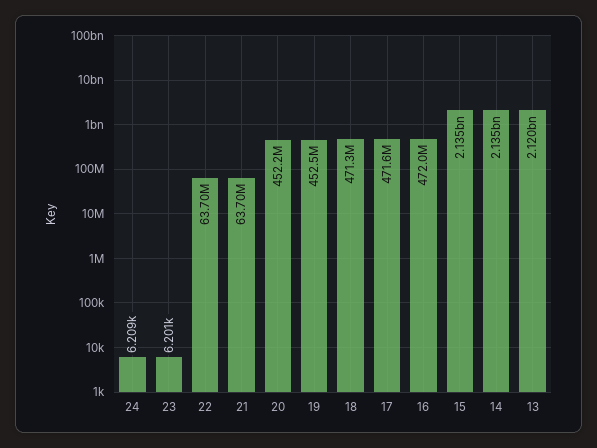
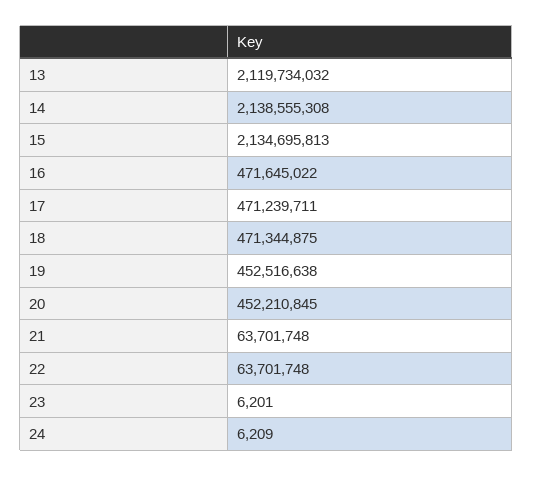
  {
    "24": 6209,
    "23": 6201,
    "22": 63701748,
    "21": 63701748,
    "20": 452210845,
    "19": 452516638,
    "18": 471344875,
-   "17": 471600000,
+   "17": 471239711,
-   "16": 472000000,
+   "16": 471645022,
    "15": 2134695813,
-   "14": 2135000000,
+   "14": 2138555308,
    "13": 2119734032
  }

